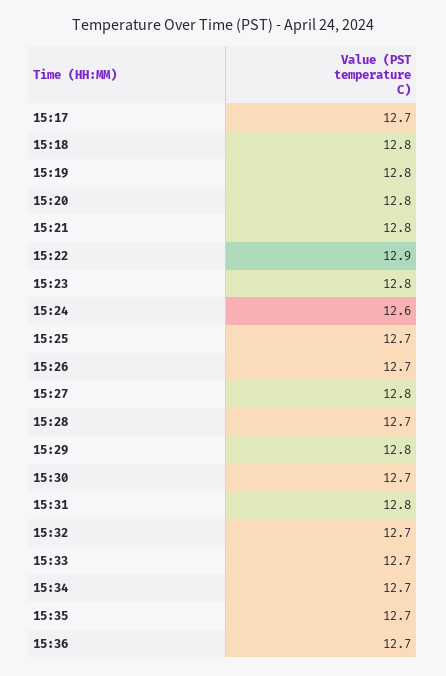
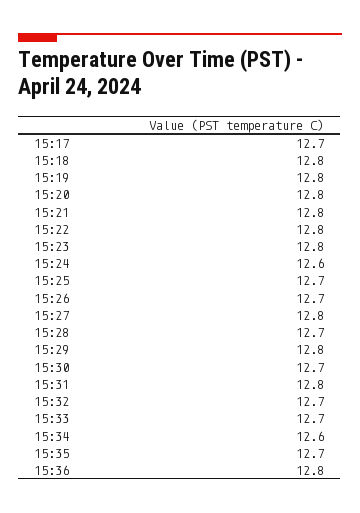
  {
    "15:17": 12.7,
    "15:18": 12.8,
    "15:19": 12.8,
    "15:20": 12.8,
    "15:21": 12.8,
-   "15:22": 12.9,
+   "15:22": 12.8,
    "15:23": 12.8,
    "15:24": 12.6,
    "15:25": 12.7,
    "15:26": 12.7,
    "15:27": 12.8,
    "15:28": 12.7,
    "15:29": 12.8,
    "15:30": 12.7,
    "15:31": 12.8,
    "15:32": 12.7,
    "15:33": 12.7,
-   "15:34": 12.7,
+   "15:34": 12.6,
    "15:35": 12.7,
-   "15:36": 12.7
+   "15:36": 12.8
  }

